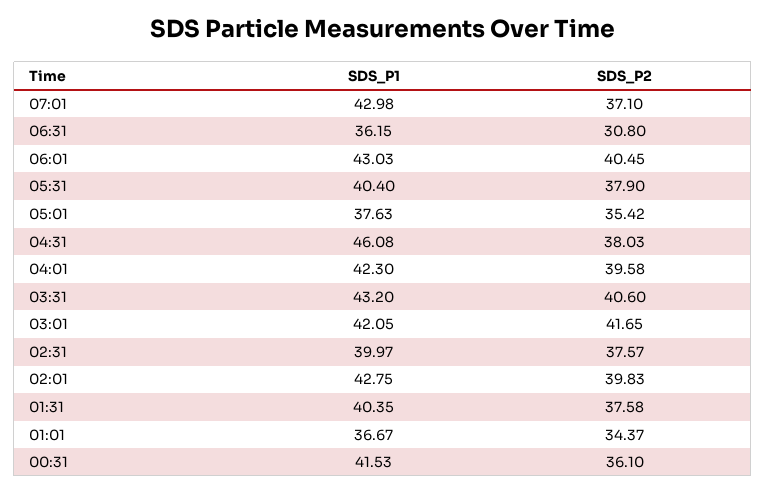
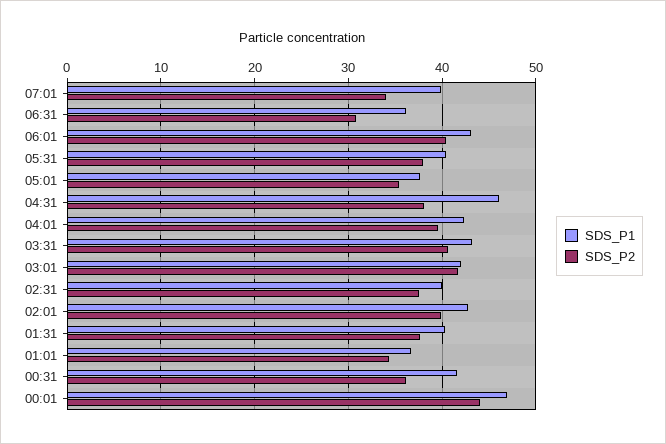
  {
    "SDS_P1": {
-     "07:01": 42.98,
+     "07:01": 40,
      "06:31": 36.15,
      "06:01": 43.03,
      "05:31": 40.4,
      "05:01": 37.63,
      "04:31": 46.08,
      "04:01": 42.3,
      "03:31": 43.2,
      "03:01": 42.05,
      "02:31": 39.97,
      "02:01": 42.75,
      "01:31": 40.35,
      "01:01": 36.67,
-     "00:31": 41.53
+     "00:31": 41.53,
+     "00:01": 47
    },
    "SDS_P2": {
-     "07:01": 37.1,
+     "07:01": 34,
      "06:31": 30.8,
      "06:01": 40.45,
      "05:31": 37.9,
      "05:01": 35.42,
      "04:31": 38.03,
      "04:01": 39.58,
      "03:31": 40.6,
      "03:01": 41.65,
      "02:31": 37.57,
      "02:01": 39.83,
      "01:31": 37.58,
      "01:01": 34.37,
-     "00:31": 36.1
+     "00:31": 36.1,
+     "00:01": 44
    }
  }

